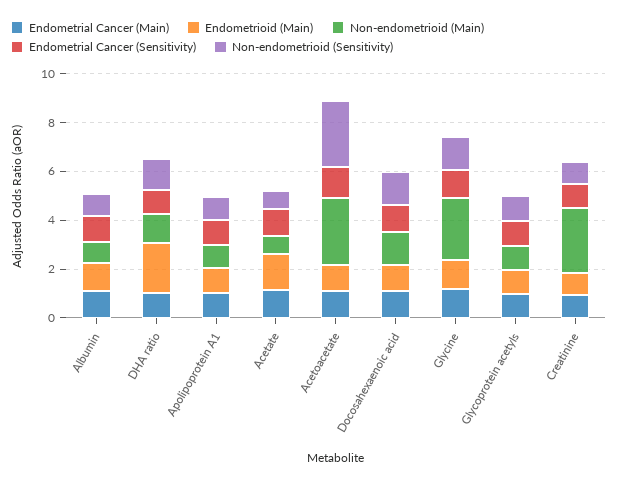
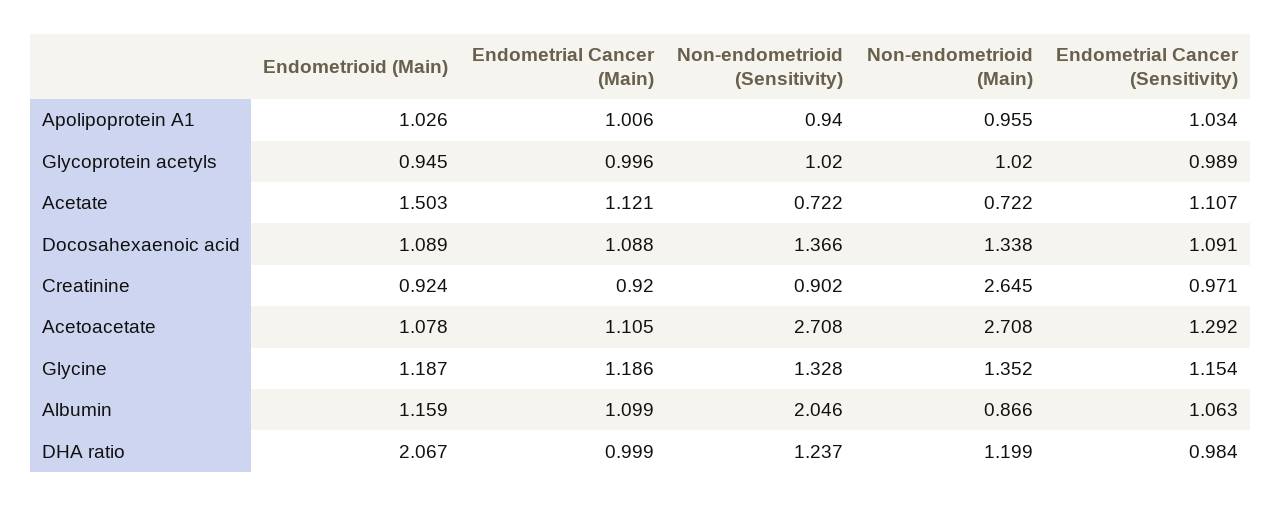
  {
    "Endometrial Cancer (Main)": {
      "Albumin": 1.099,
      "DHA ratio": 0.999,
      "Apolipoprotein A1": 1.006,
      "Acetate": 1.121,
      "Acetoacetate": 1.105,
      "Docosahexaenoic acid": 1.088,
      "Glycine": 1.186,
      "Glycoprotein acetyls": 0.996,
      "Creatinine": 0.92
    },
    "Endometrioid (Main)": {
      "Albumin": 1.159,
      "DHA ratio": 2.067,
      "Apolipoprotein A1": 1.026,
      "Acetate": 1.503,
      "Acetoacetate": 1.078,
      "Docosahexaenoic acid": 1.089,
      "Glycine": 1.187,
      "Glycoprotein acetyls": 0.945,
      "Creatinine": 0.924
    },
    "Non-endometrioid (Main)": {
      "Albumin": 0.866,
      "DHA ratio": 1.199,
      "Apolipoprotein A1": 0.955,
      "Acetate": 0.722,
      "Acetoacetate": 2.708,
      "Docosahexaenoic acid": 1.338,
-     "Glycine": 2.5,
+     "Glycine": 1.352,
      "Glycoprotein acetyls": 1.02,
      "Creatinine": 2.645
    },
    "Endometrial Cancer (Sensitivity)": {
      "Albumin": 1.063,
      "DHA ratio": 0.984,
      "Apolipoprotein A1": 1.034,
      "Acetate": 1.107,
      "Acetoacetate": 1.292,
      "Docosahexaenoic acid": 1.091,
      "Glycine": 1.154,
      "Glycoprotein acetyls": 0.989,
      "Creatinine": 0.971
    },
    "Non-endometrioid (Sensitivity)": {
-     "Albumin": 1,
+     "Albumin": 2.046,
      "DHA ratio": 1.237,
      "Apolipoprotein A1": 0.94,
      "Acetate": 0.722,
      "Acetoacetate": 2.708,
      "Docosahexaenoic acid": 1.366,
      "Glycine": 1.328,
      "Glycoprotein acetyls": 1.02,
      "Creatinine": 0.902
    }
  }

